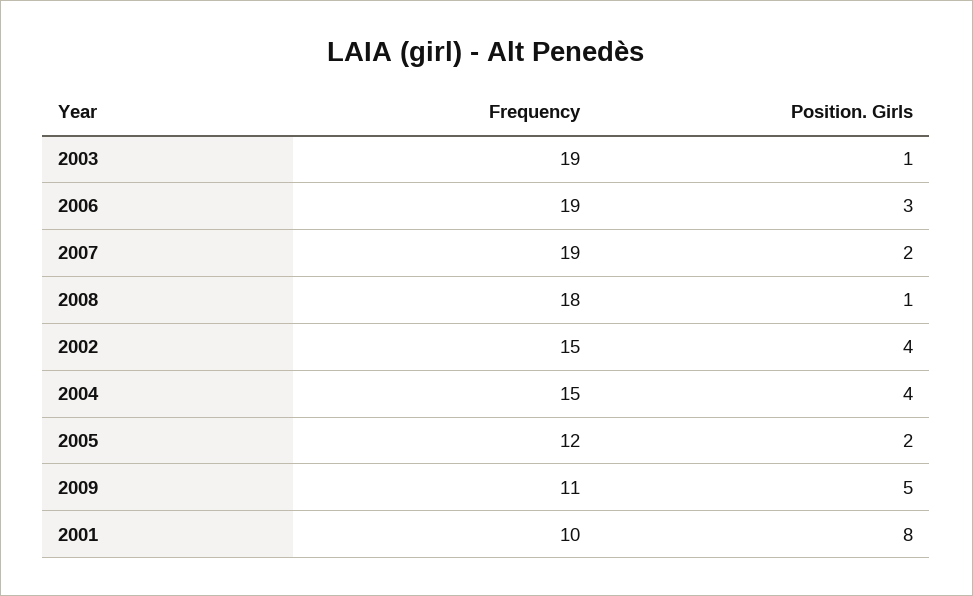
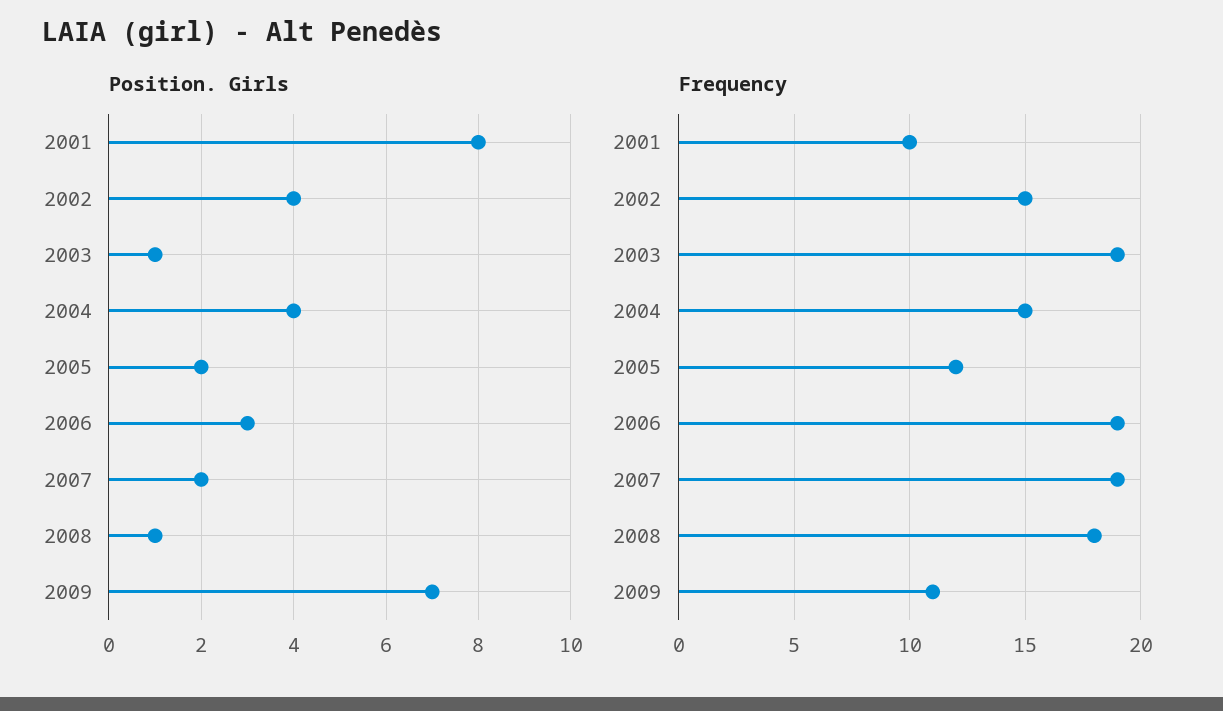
  {
    "Frequency": {
      "2003": 19,
      "2006": 19,
      "2007": 19,
      "2008": 18,
      "2002": 15,
      "2004": 15,
      "2005": 12,
      "2009": 11,
      "2001": 10
    },
    "Position. Girls": {
      "2003": 1,
      "2006": 3,
      "2007": 2,
      "2008": 1,
      "2002": 4,
      "2004": 4,
      "2005": 2,
-     "2009": 5,
+     "2009": 7,
      "2001": 8
    }
  }

